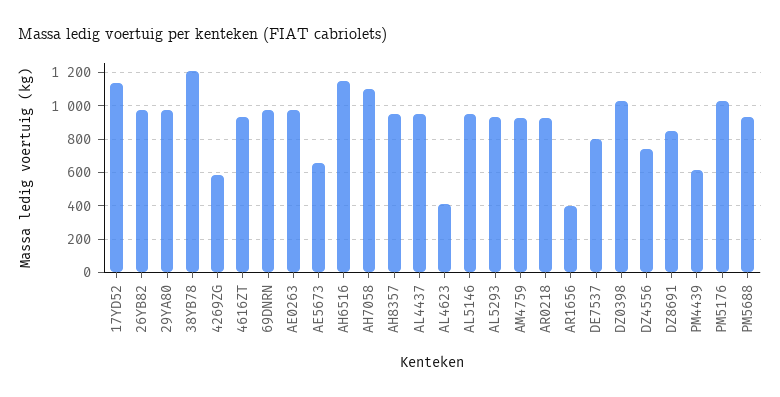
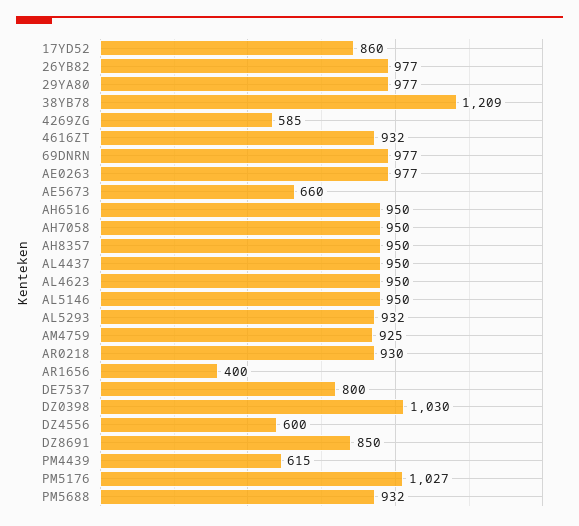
  {
-   "17YD52": 1150,
+   "17YD52": 860,
    "26YB82": 977,
    "29YA80": 977,
    "38YB78": 1209,
    "4269ZG": 585,
    "4616ZT": 932,
    "69DNRN": 977,
    "AE0263": 977,
    "AE5673": 660,
-   "AH6516": 1150,
+   "AH6516": 950,
-   "AH7058": 1100,
+   "AH7058": 950,
    "AH8357": 950,
    "AL4437": 950,
-   "AL4623": 400,
+   "AL4623": 950,
    "AL5146": 950,
    "AL5293": 932,
    "AM4759": 925,
    "AR0218": 930,
    "AR1656": 400,
    "DE7537": 800,
    "DZ0398": 1030,
-   "DZ4556": 750,
+   "DZ4556": 600,
    "DZ8691": 850,
    "PM4439": 615,
    "PM5176": 1027,
    "PM5688": 932
  }

